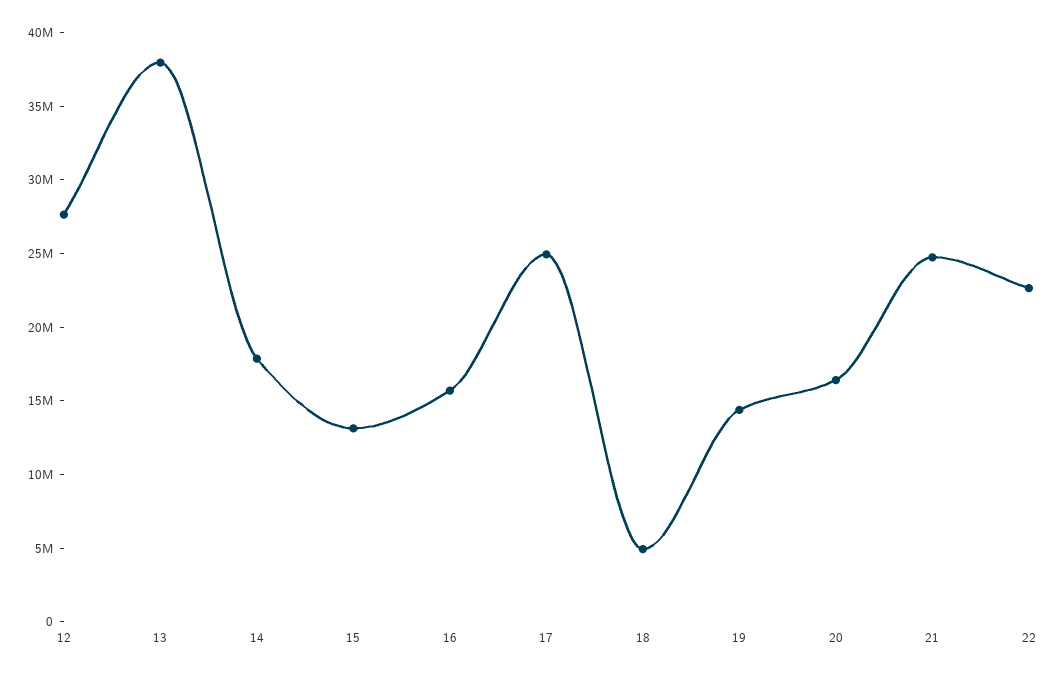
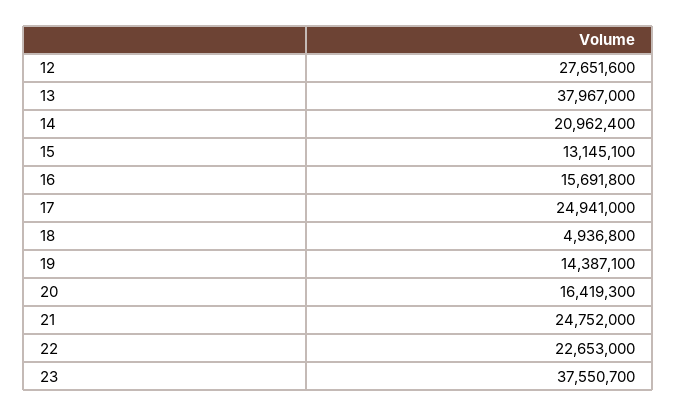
  {
    "12": 27651600,
    "13": 37967000,
-   "14": 18000000,
+   "14": 20962400,
    "15": 13145100,
    "16": 15691800,
    "17": 24941000,
    "18": 4936800,
    "19": 14387100,
    "20": 16419300,
    "21": 24752000,
-   "22": 22653000
+   "22": 22653000,
+   "23": 37550700
  }

